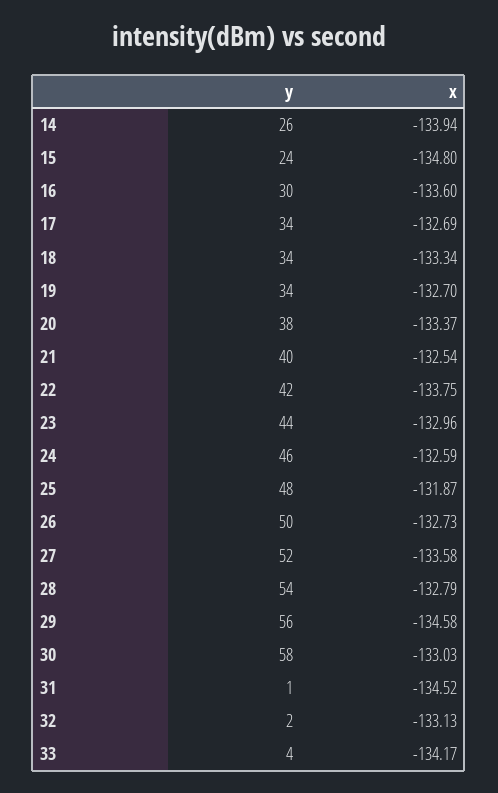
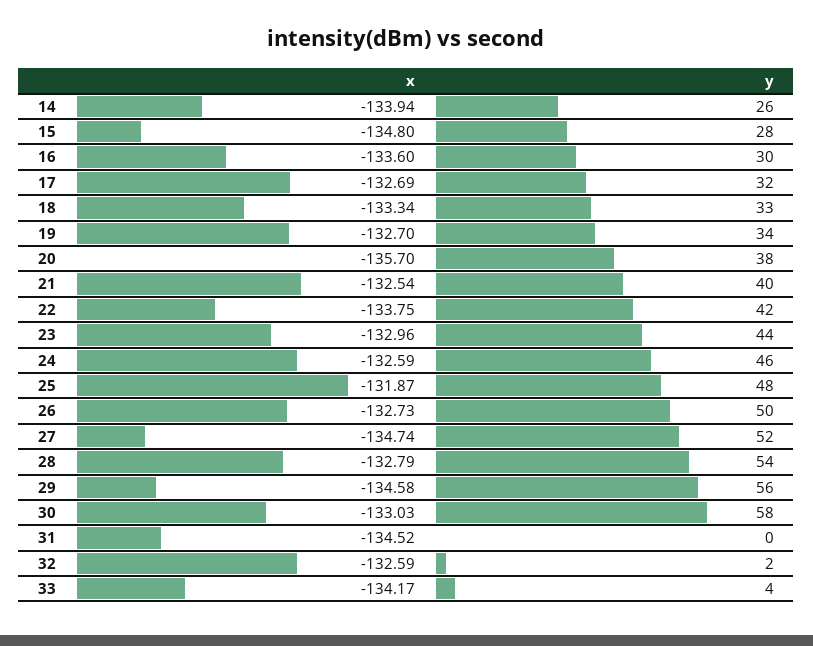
  {
    "y": {
      "14": 26,
-     "15": 24,
+     "15": 28,
      "16": 30,
-     "17": 34,
+     "17": 32,
-     "18": 34,
+     "18": 33,
      "19": 34,
      "20": 38,
      "21": 40,
      "22": 42,
      "23": 44,
      "24": 46,
      "25": 48,
      "26": 50,
      "27": 52,
      "28": 54,
      "29": 56,
      "30": 58,
-     "31": 1,
+     "31": 0,
      "32": 2,
      "33": 4
    },
    "x": {
      "14": -133.94,
      "15": -134.8,
      "16": -133.6,
      "17": -132.69,
      "18": -133.34,
      "19": -132.7,
-     "20": -133.37,
+     "20": -135.7,
      "21": -132.54,
      "22": -133.75,
      "23": -132.96,
      "24": -132.59,
      "25": -131.87,
      "26": -132.73,
-     "27": -133.58,
+     "27": -134.74,
      "28": -132.79,
      "29": -134.58,
      "30": -133.03,
      "31": -134.52,
-     "32": -133.13,
+     "32": -132.59,
      "33": -134.17
    }
  }

